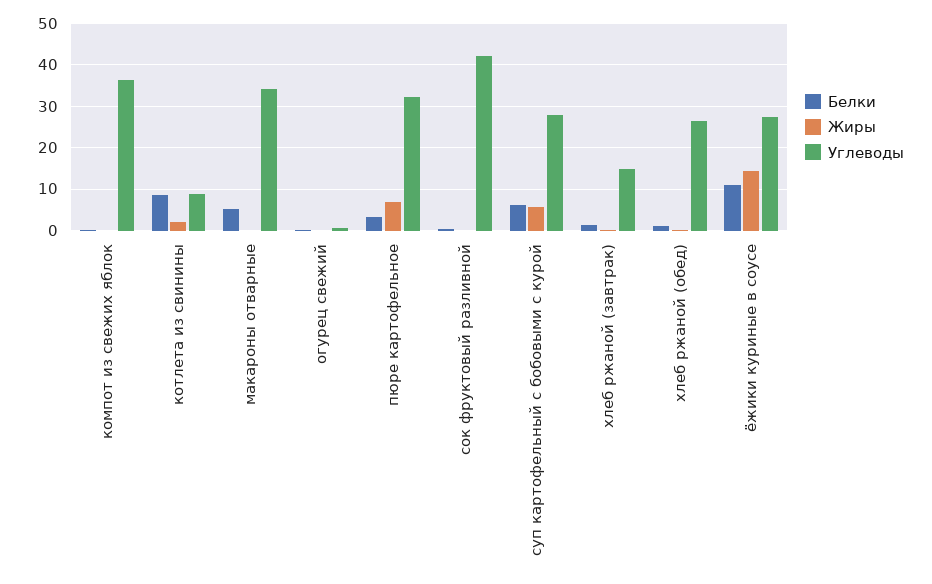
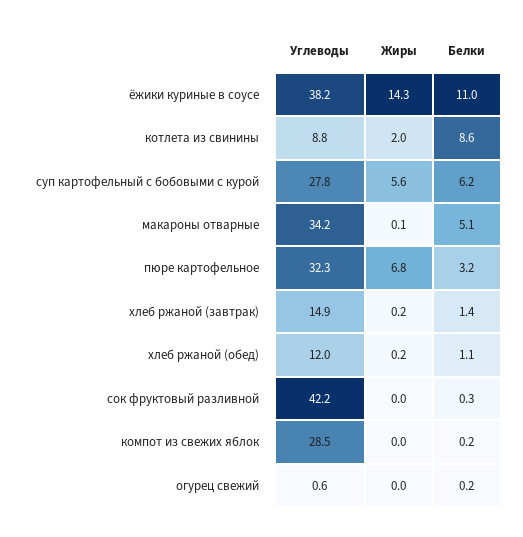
  {
    "Белки": {
      "компот из свежих яблок": 0.2,
      "котлета из свинины": 8.6,
      "макароны отварные": 5.1,
      "огурец свежий": 0.2,
      "пюре картофельное": 3.2,
      "сок фруктовый разливной": 0.3,
      "суп картофельный с бобовыми с курой": 6.2,
      "хлеб ржаной (завтрак)": 1.4,
      "хлеб ржаной (обед)": 1.1,
      "ёжики куриные в соусе": 11
    },
    "Жиры": {
      "компот из свежих яблок": 0,
      "котлета из свинины": 2,
      "макароны отварные": 0.1,
      "огурец свежий": 0,
      "пюре картофельное": 6.8,
      "сок фруктовый разливной": 0,
      "суп картофельный с бобовыми с курой": 5.6,
      "хлеб ржаной (завтрак)": 0.2,
      "хлеб ржаной (обед)": 0.2,
      "ёжики куриные в соусе": 14.3
    },
    "Углеводы": {
-     "компот из свежих яблок": 36,
+     "компот из свежих яблок": 28.5,
      "котлета из свинины": 8.8,
      "макароны отварные": 34.2,
      "огурец свежий": 0.6,
      "пюре картофельное": 32.3,
      "сок фруктовый разливной": 42.2,
      "суп картофельный с бобовыми с курой": 27.8,
      "хлеб ржаной (завтрак)": 14.9,
-     "хлеб ржаной (обед)": 26,
+     "хлеб ржаной (обед)": 12,
-     "ёжики куриные в соусе": 28
+     "ёжики куриные в соусе": 38.2
    }
  }

